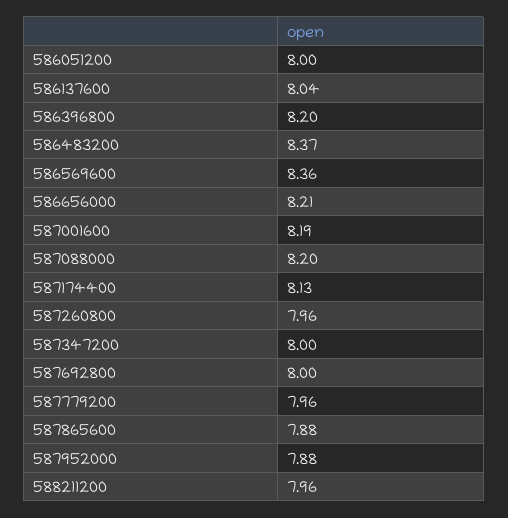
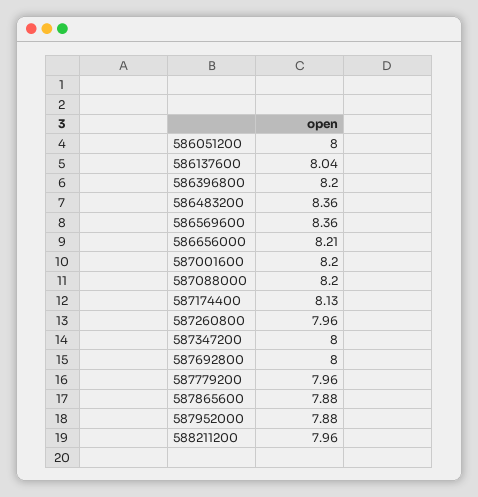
  {
    "586051200": 8,
    "586137600": 8.04,
    "586396800": 8.2,
-   "586483200": 8.37,
+   "586483200": 8.36,
    "586569600": 8.36,
    "586656000": 8.21,
-   "587001600": 8.19,
+   "587001600": 8.2,
    "587088000": 8.2,
    "587174400": 8.13,
    "587260800": 7.96,
    "587347200": 8,
    "587692800": 8,
    "587779200": 7.96,
    "587865600": 7.88,
    "587952000": 7.88,
    "588211200": 7.96
  }

